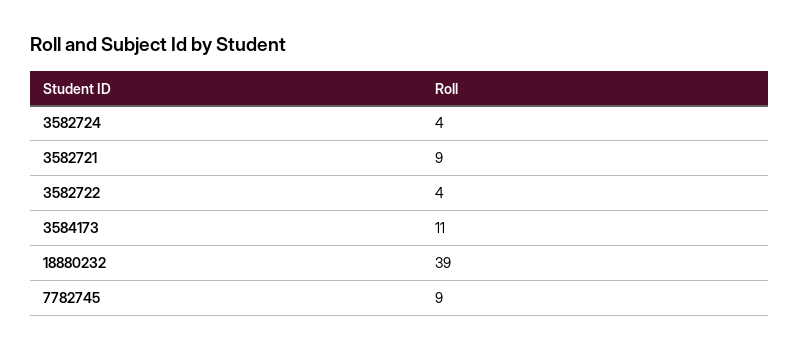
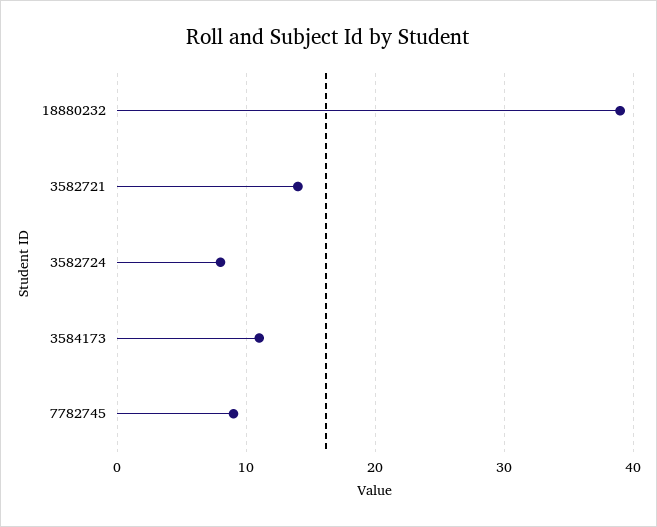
  {
-   "3582724": 4,
+   "3582724": 8,
-   "3582721": 9,
+   "3582721": 14,
-   "3582722": 4,
    "3584173": 11,
    "18880232": 39,
    "7782745": 9
  }

